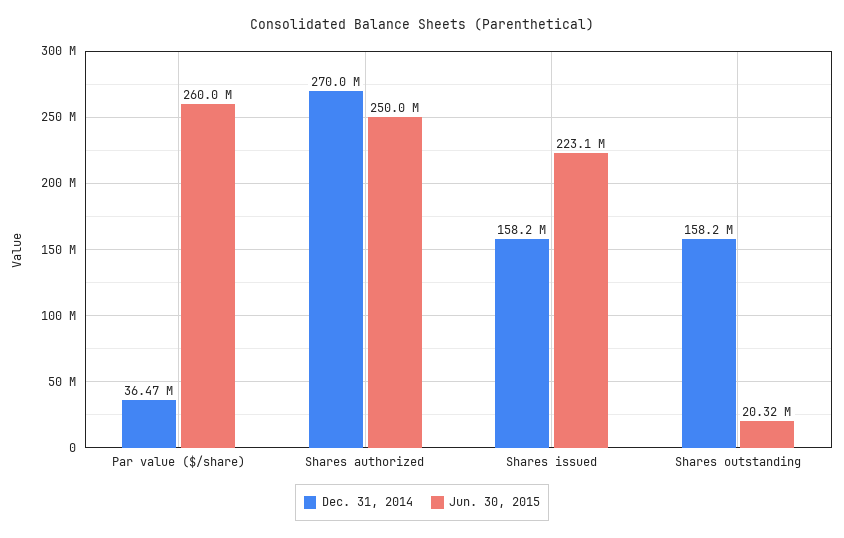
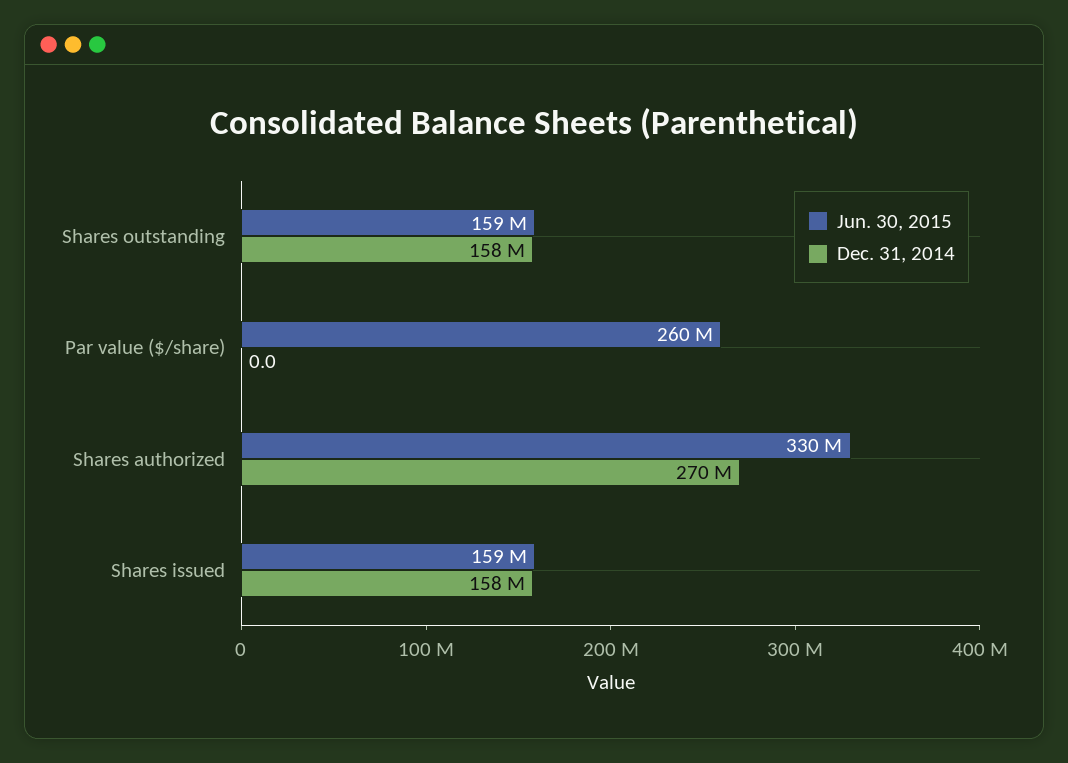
  {
    "Dec. 31, 2014": {
-     "Par value ($/share)": 36470000,
+     "Par value ($/share)": 0,
      "Shares authorized": 270000000,
      "Shares issued": 158200000,
      "Shares outstanding": 158200000
    },
    "Jun. 30, 2015": {
      "Par value ($/share)": 260000000,
-     "Shares authorized": 250000000,
+     "Shares authorized": 330000000,
-     "Shares issued": 223100000,
+     "Shares issued": 159000000,
-     "Shares outstanding": 20320000
+     "Shares outstanding": 159000000
    }
  }

